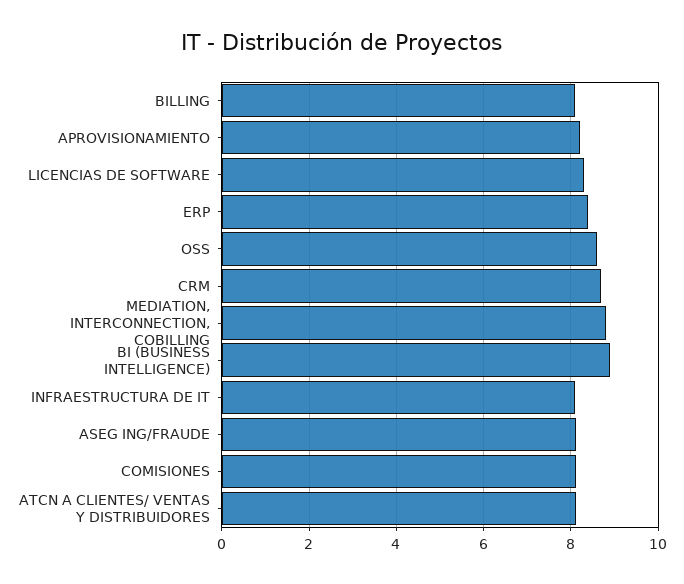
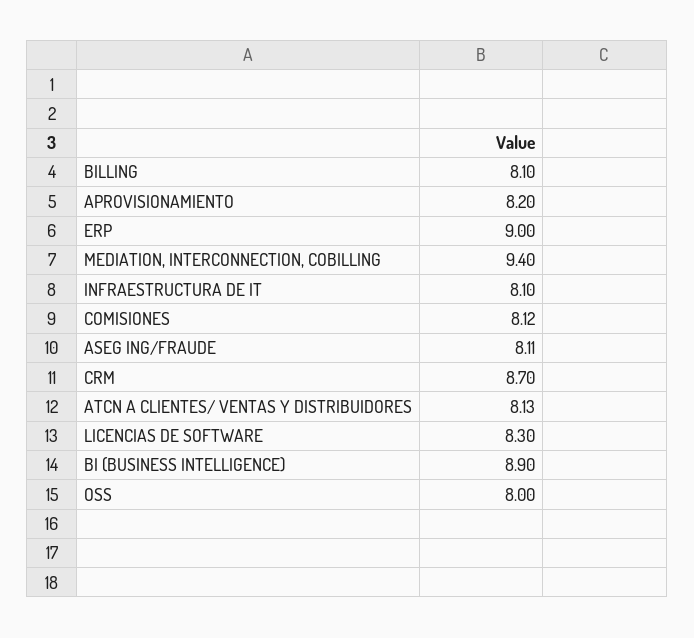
  {
    "BILLING": 8.1,
    "APROVISIONAMIENTO": 8.2,
    "LICENCIAS DE SOFTWARE": 8.3,
-   "ERP": 8.4,
+   "ERP": 9,
-   "OSS": 8.6,
+   "OSS": 8,
    "CRM": 8.7,
-   "MEDIATION, INTERCONNECTION, COBILLING": 8.8,
+   "MEDIATION, INTERCONNECTION, COBILLING": 9.4,
    "BI (BUSINESS INTELLIGENCE)": 8.9,
    "INFRAESTRUCTURA DE IT": 8.1,
    "ASEG ING/FRAUDE": 8.11,
    "COMISIONES": 8.12,
    "ATCN A CLIENTES/ VENTAS Y DISTRIBUIDORES": 8.13
  }

